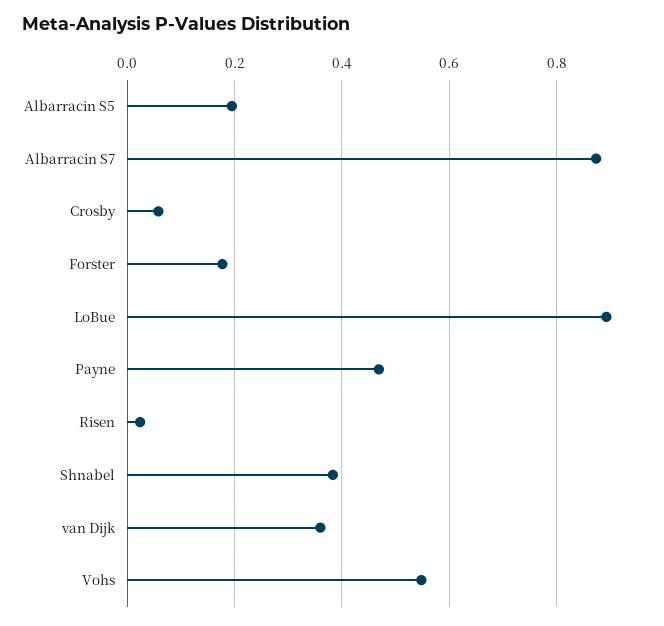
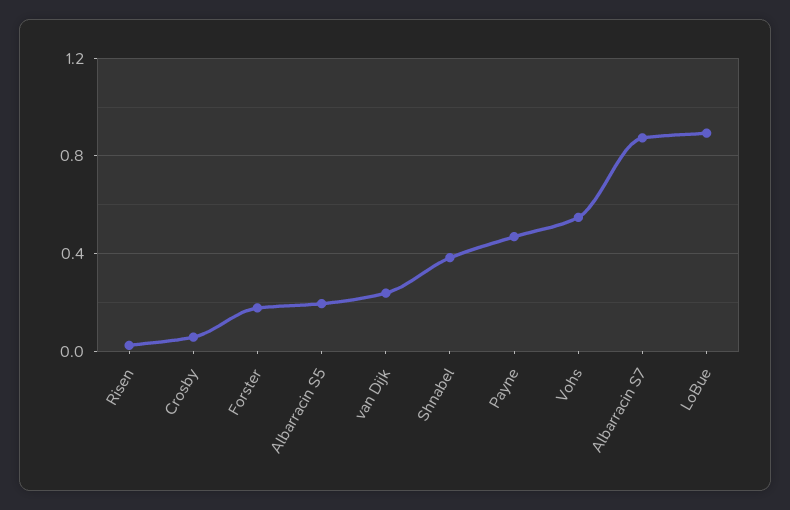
  {
    "Albarracin S5": 0.2,
    "Albarracin S7": 0.88,
    "Crosby": 0.06,
    "Forster": 0.18,
    "LoBue": 0.9,
    "Payne": 0.46,
    "Risen": 0.02,
    "Shnabel": 0.38,
-   "van Dijk": 0.36,
+   "van Dijk": 0.25,
    "Vohs": 0.54
  }

